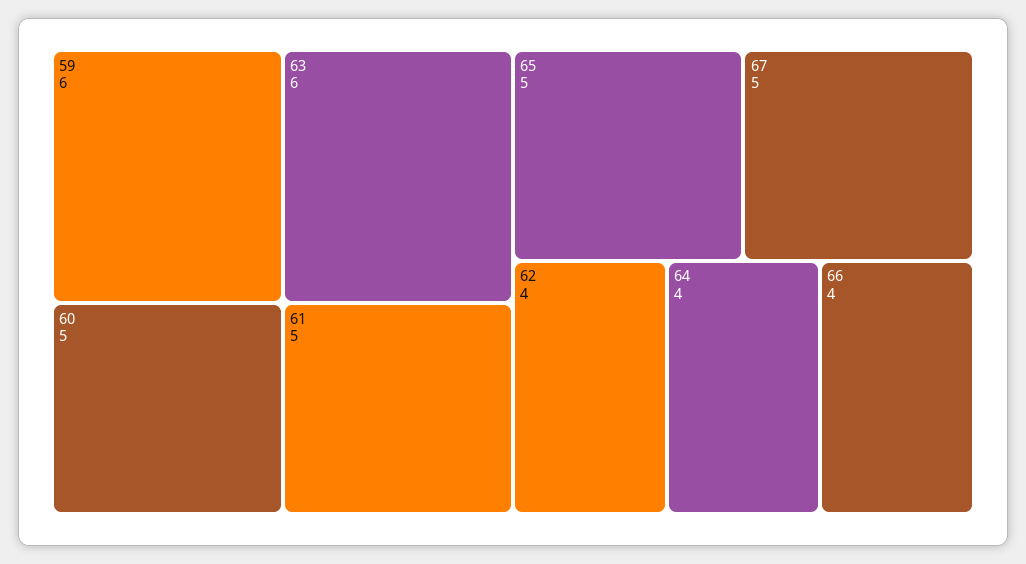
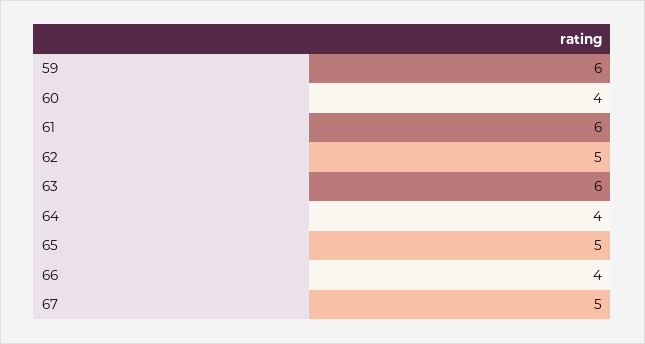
  {
    "59": 6,
    "63": 6,
-   "60": 5,
+   "60": 4,
-   "61": 5,
+   "61": 6,
    "65": 5,
    "67": 5,
-   "62": 4,
+   "62": 5,
    "64": 4,
    "66": 4
  }

